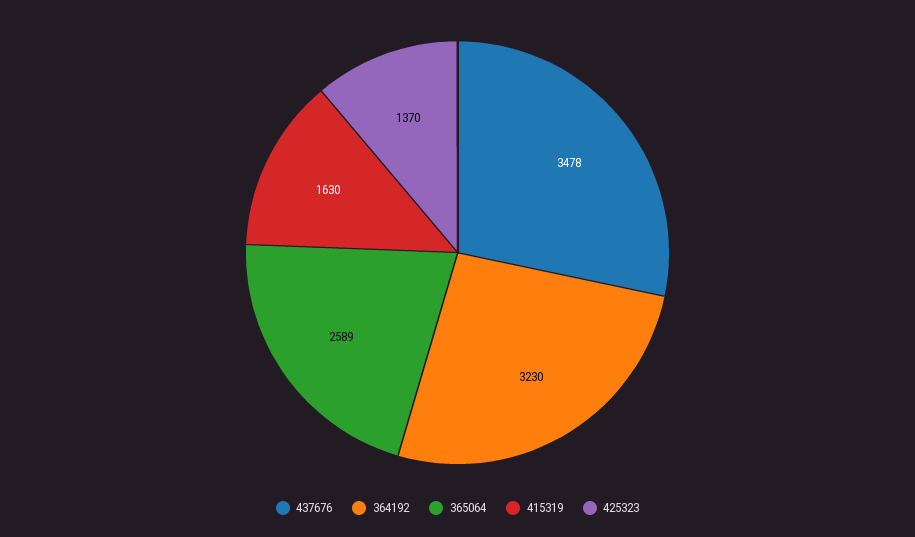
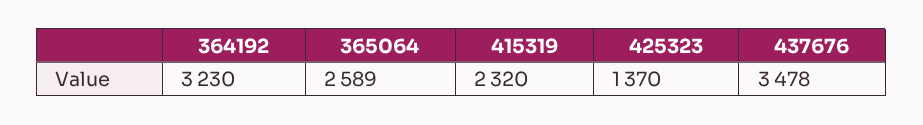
  {
    "437676": 3478,
    "364192": 3230,
    "365064": 2589,
-   "415319": 1630,
+   "415319": 2320,
    "425323": 1370
  }

